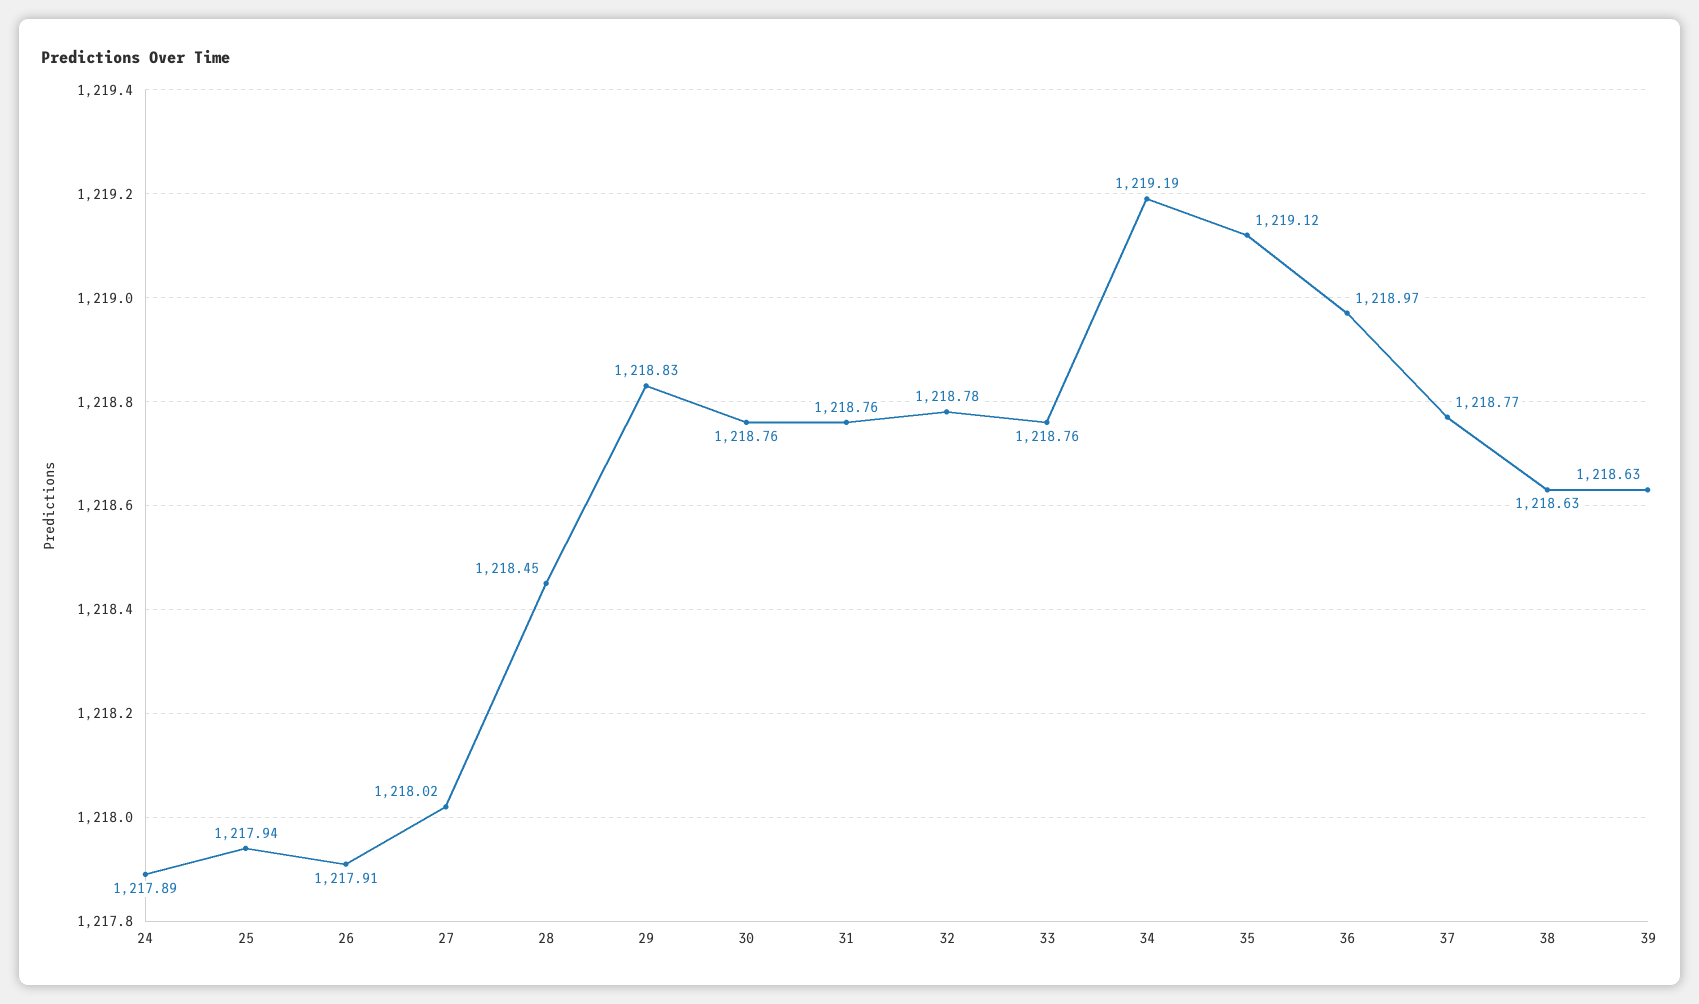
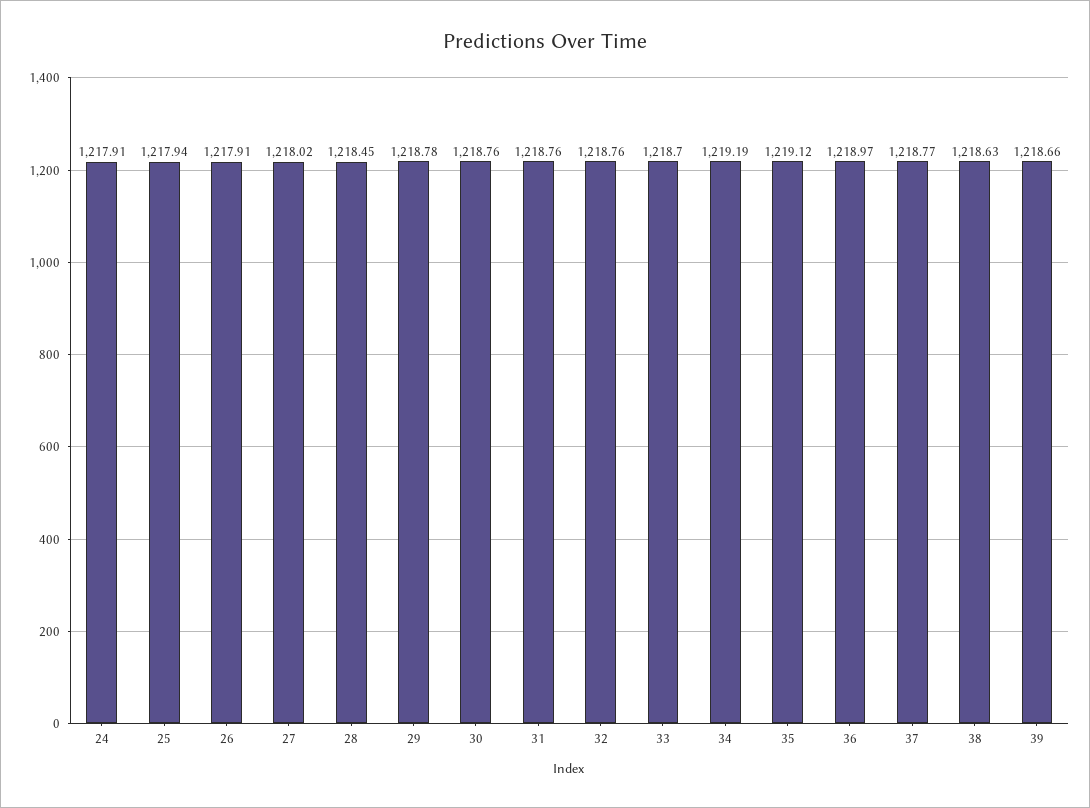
  {
-   "24": 1217.89,
+   "24": 1217.91,
    "25": 1217.94,
    "26": 1217.91,
    "27": 1218.02,
    "28": 1218.45,
-   "29": 1218.83,
+   "29": 1218.78,
    "30": 1218.76,
    "31": 1218.76,
-   "32": 1218.78,
+   "32": 1218.76,
-   "33": 1218.76,
+   "33": 1218.7,
    "34": 1219.19,
    "35": 1219.12,
    "36": 1218.97,
    "37": 1218.77,
    "38": 1218.63,
-   "39": 1218.63
+   "39": 1218.66
  }

